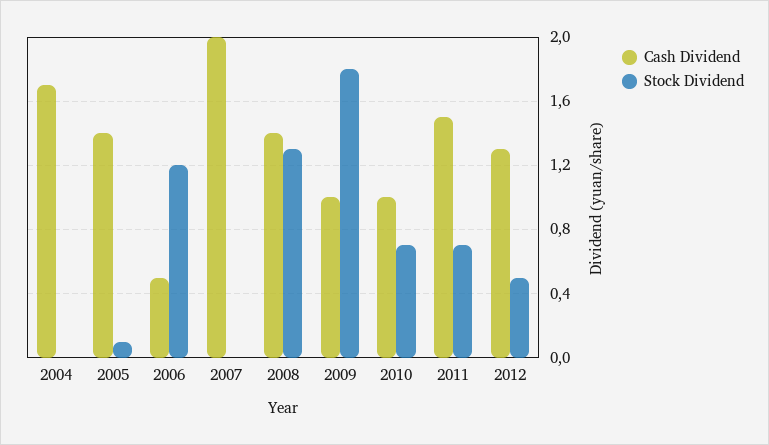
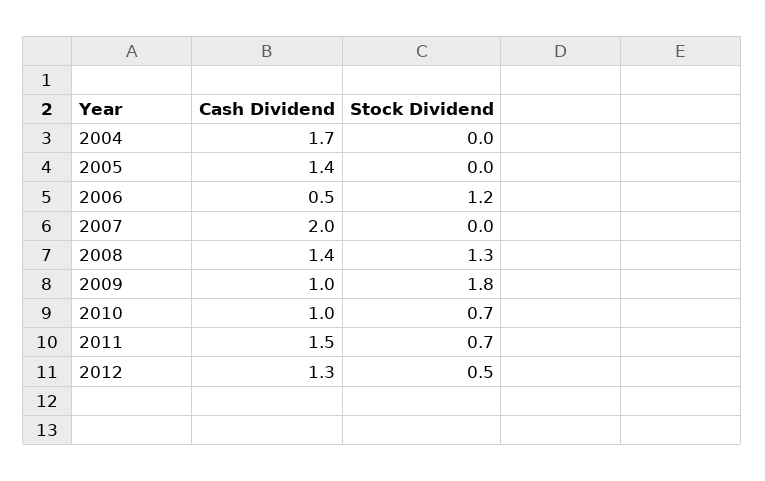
  {
    "Cash Dividend": {
      "2004": 1.7,
      "2005": 1.4,
      "2006": 0.5,
      "2007": 2,
      "2008": 1.4,
      "2009": 1,
      "2010": 1,
      "2011": 1.5,
      "2012": 1.3
    },
    "Stock Dividend": {
      "2004": 0,
-     "2005": 0.1,
+     "2005": 0,
      "2006": 1.2,
      "2007": 0,
      "2008": 1.3,
      "2009": 1.8,
      "2010": 0.7,
      "2011": 0.7,
      "2012": 0.5
    }
  }

